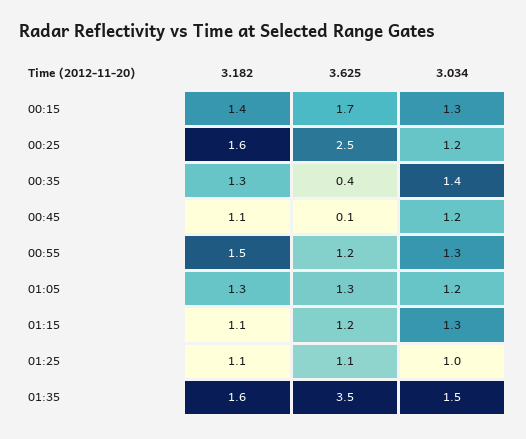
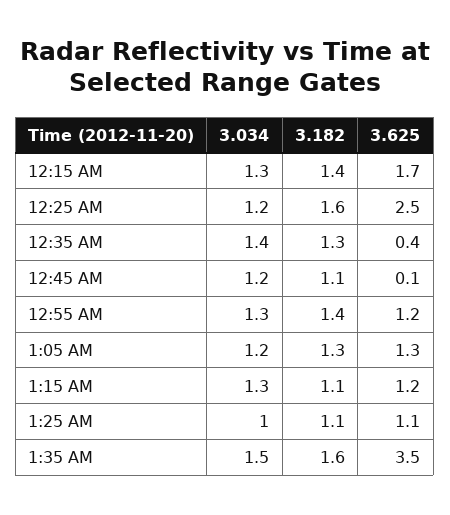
  {
    "3.182": {
      "00:15": 1.4,
      "00:25": 1.6,
      "00:35": 1.3,
      "00:45": 1.1,
-     "00:55": 1.5,
+     "00:55": 1.4,
      "01:05": 1.3,
      "01:15": 1.1,
      "01:25": 1.1,
      "01:35": 1.6
    },
    "3.625": {
      "00:15": 1.7,
      "00:25": 2.5,
      "00:35": 0.4,
      "00:45": 0.1,
      "00:55": 1.2,
      "01:05": 1.3,
      "01:15": 1.2,
      "01:25": 1.1,
      "01:35": 3.5
    },
    "3.034": {
      "00:15": 1.3,
      "00:25": 1.2,
      "00:35": 1.4,
      "00:45": 1.2,
      "00:55": 1.3,
      "01:05": 1.2,
      "01:15": 1.3,
      "01:25": 1,
      "01:35": 1.5
    }
  }

